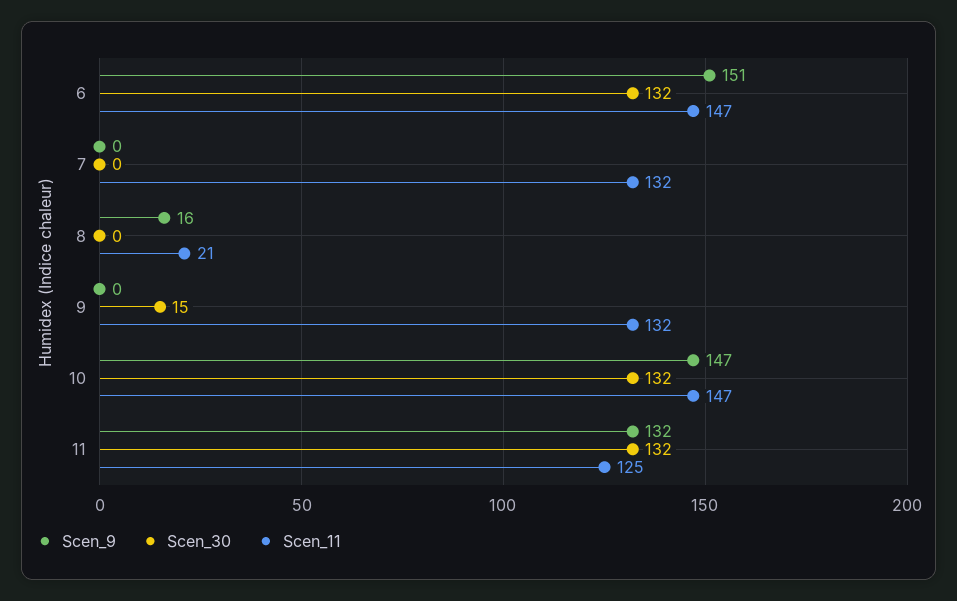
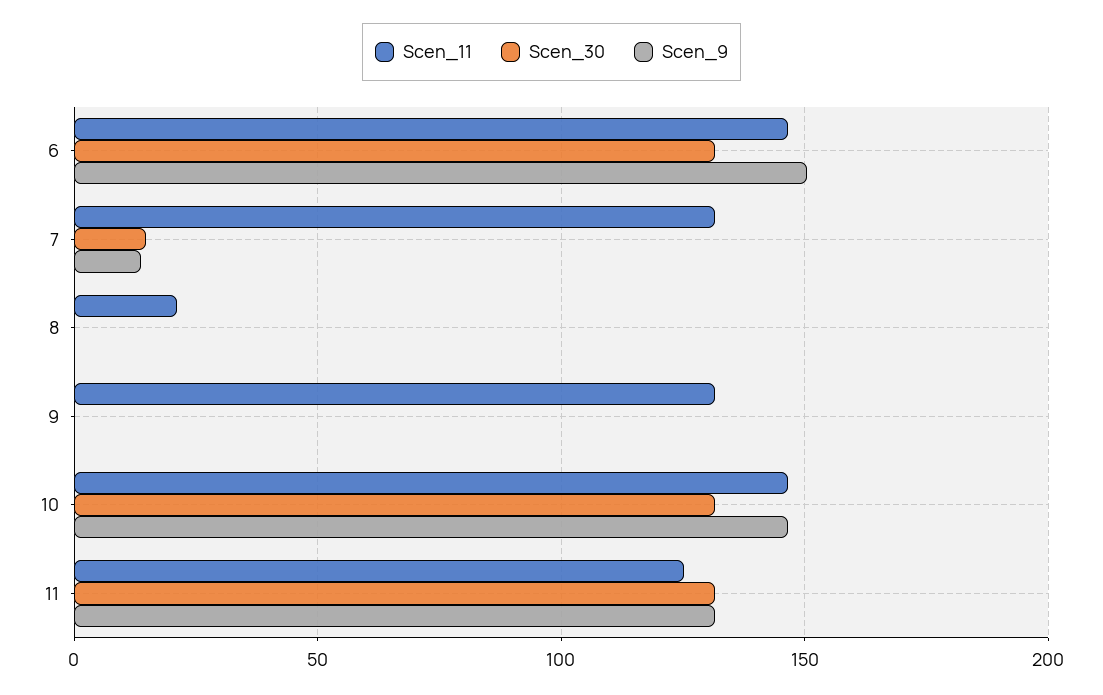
  {
    "Scen_9": {
      "6": 151,
-     "7": 0,
+     "7": 15,
-     "8": 16,
+     "8": 0,
      "9": 0,
      "10": 147,
      "11": 132
    },
    "Scen_30": {
      "6": 132,
-     "7": 0,
+     "7": 15,
      "8": 0,
-     "9": 15,
+     "9": 0,
      "10": 132,
      "11": 132
    },
    "Scen_11": {
      "6": 147,
      "7": 132,
      "8": 21,
      "9": 132,
      "10": 147,
      "11": 125
    }
  }

